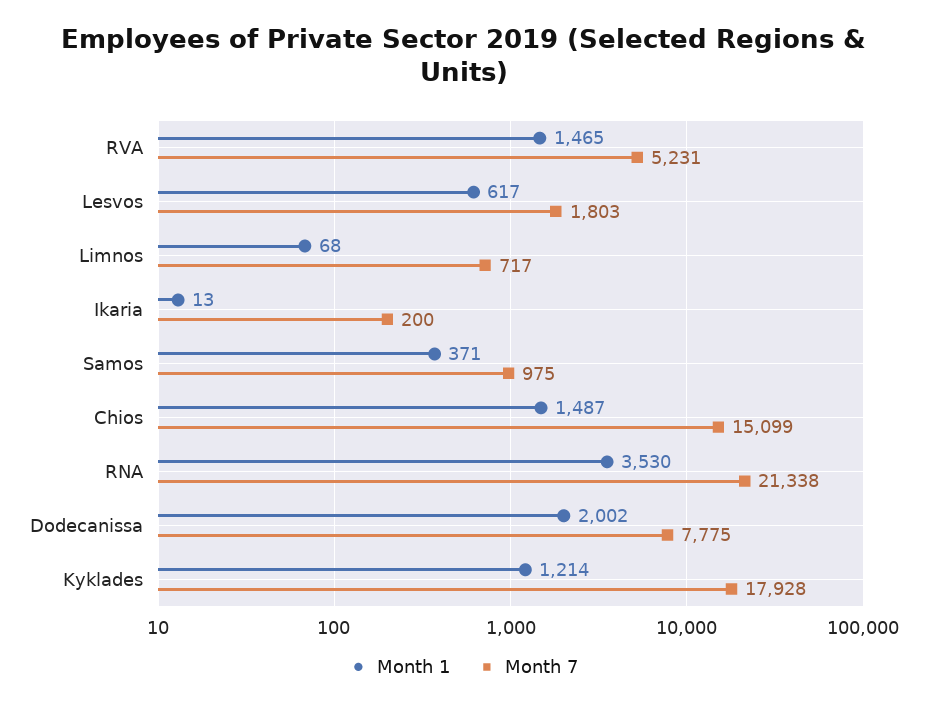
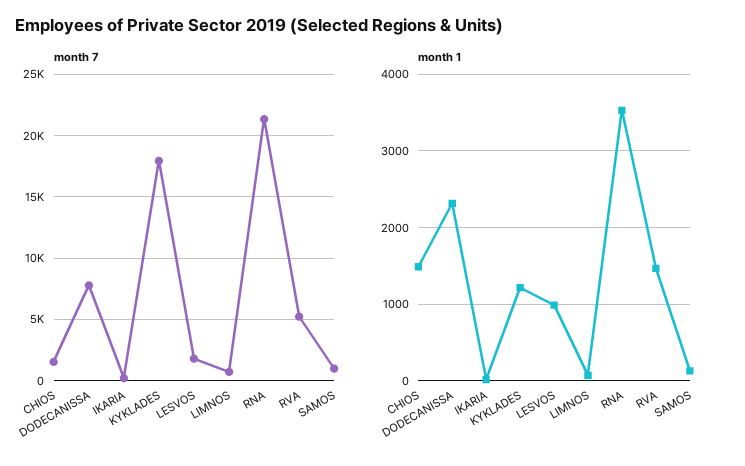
  {
    "Month 1": {
      "RVA": 1465,
-     "Lesvos": 617,
+     "Lesvos": 1000,
      "Limnos": 68,
      "Ikaria": 13,
-     "Samos": 371,
+     "Samos": 100,
      "Chios": 1487,
      "RNA": 3530,
-     "Dodecanissa": 2002,
+     "Dodecanissa": 2300,
      "Kyklades": 1214
    },
    "Month 7": {
      "RVA": 5231,
      "Lesvos": 1803,
      "Limnos": 717,
      "Ikaria": 200,
      "Samos": 975,
-     "Chios": 15099,
+     "Chios": 1500,
      "RNA": 21338,
      "Dodecanissa": 7775,
      "Kyklades": 17928
    }
  }

